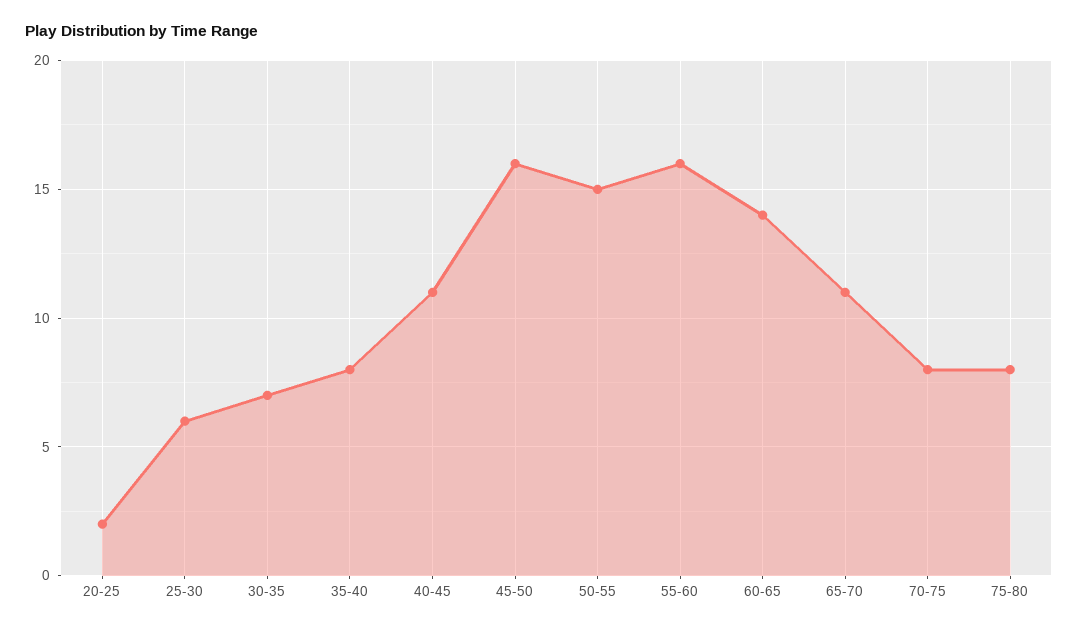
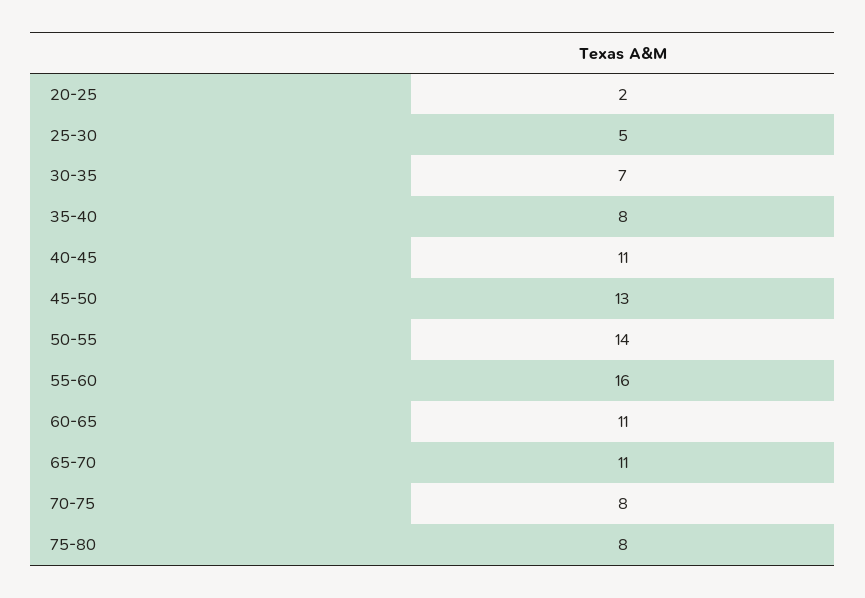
  {
    "20-25": 2,
-   "25-30": 6,
+   "25-30": 5,
    "30-35": 7,
    "35-40": 8,
    "40-45": 11,
-   "45-50": 16,
+   "45-50": 13,
-   "50-55": 15,
+   "50-55": 14,
    "55-60": 16,
-   "60-65": 14,
+   "60-65": 11,
    "65-70": 11,
    "70-75": 8,
    "75-80": 8
  }

